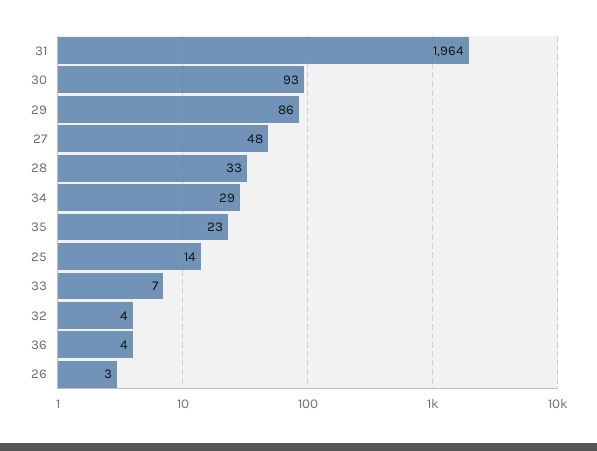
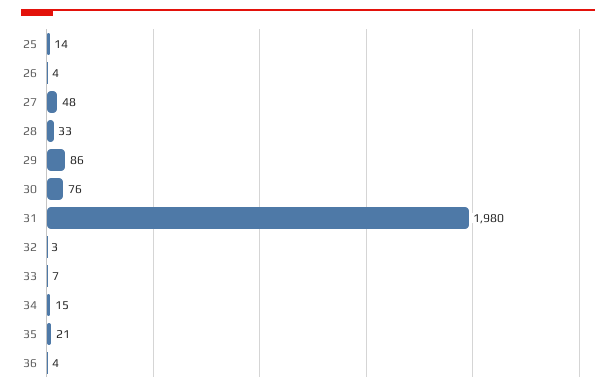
  {
-   "31": 1964,
+   "31": 1980,
-   "30": 93,
+   "30": 76,
    "29": 86,
    "27": 48,
    "28": 33,
-   "34": 29,
+   "34": 15,
-   "35": 23,
+   "35": 21,
    "25": 14,
    "33": 7,
-   "32": 4,
+   "32": 3,
    "36": 4,
-   "26": 3
+   "26": 4
  }

